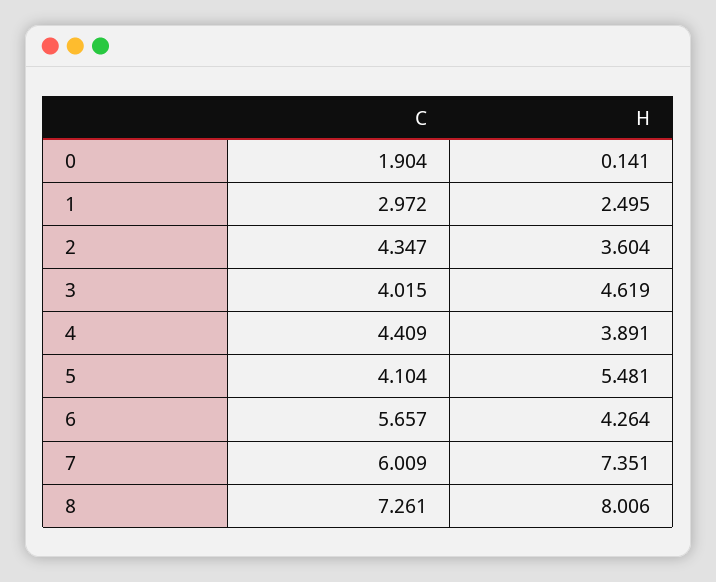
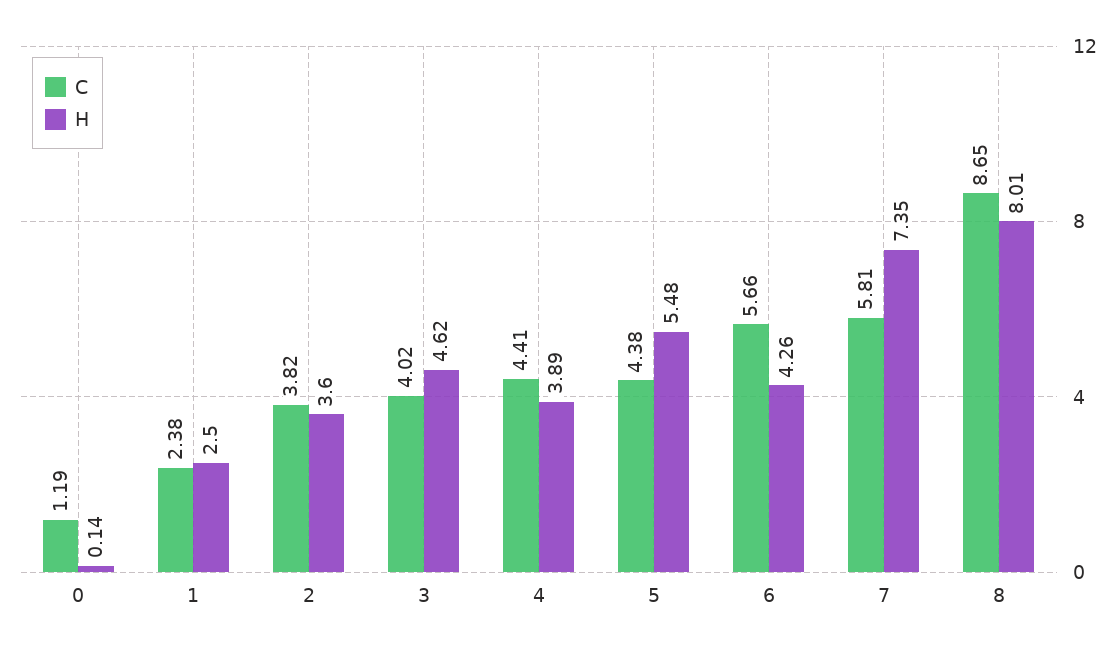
  {
    "C": {
-     "0": 1.904,
+     "0": 1.19,
-     "1": 2.972,
+     "1": 2.38,
-     "2": 4.347,
+     "2": 3.82,
      "3": 4.015,
      "4": 4.409,
-     "5": 4.104,
+     "5": 4.38,
      "6": 5.657,
-     "7": 6.009,
+     "7": 5.81,
-     "8": 7.261
+     "8": 8.65
    },
    "H": {
      "0": 0.141,
      "1": 2.495,
      "2": 3.604,
      "3": 4.619,
      "4": 3.891,
      "5": 5.481,
      "6": 4.264,
      "7": 7.351,
      "8": 8.006
    }
  }

